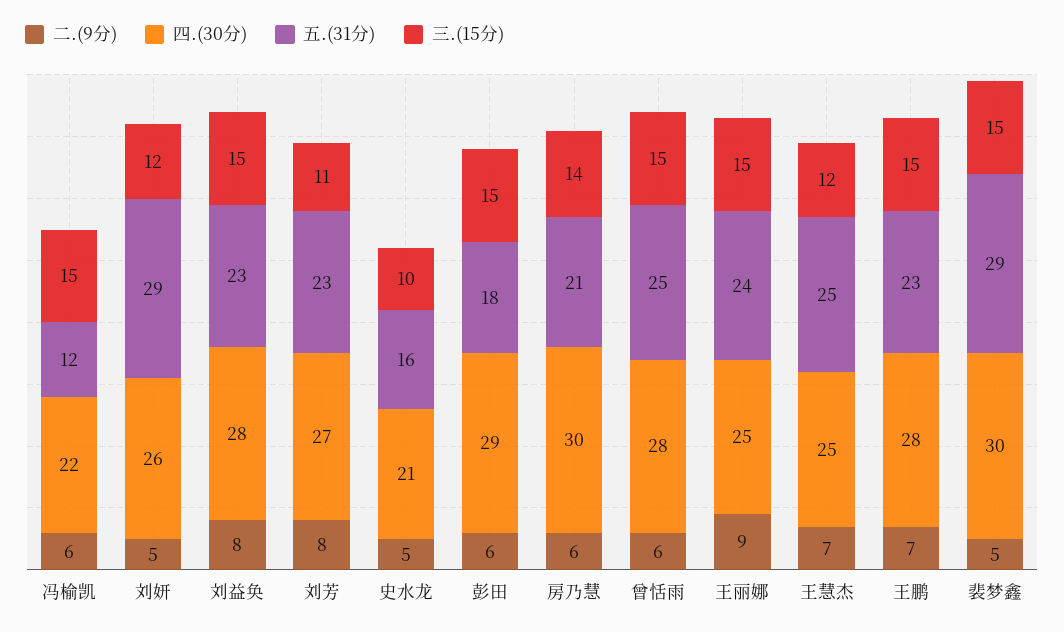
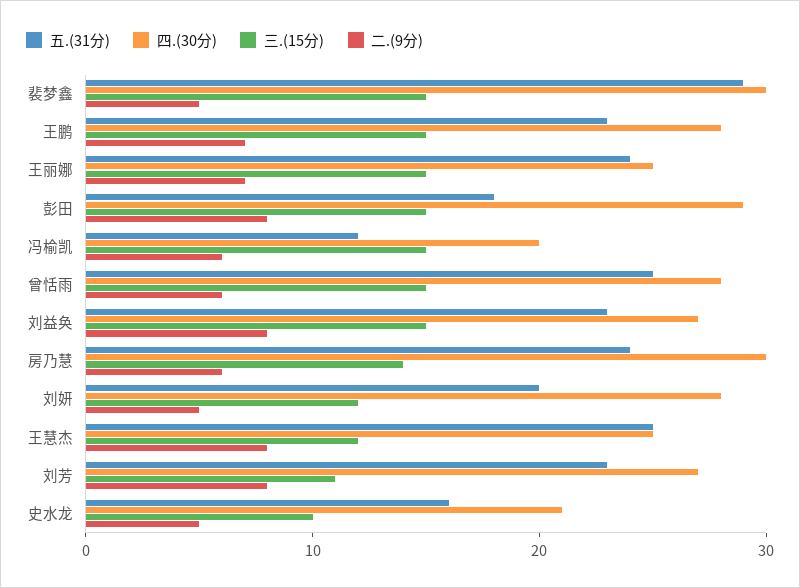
  {
    "二.(9分)": {
      "冯榆凯": 6,
      "刘妍": 5,
      "刘益奂": 8,
      "刘芳": 8,
      "史水龙": 5,
-     "彭田": 6,
+     "彭田": 8,
      "房乃慧": 6,
      "曾恬雨": 6,
-     "王丽娜": 9,
+     "王丽娜": 7,
-     "王慧杰": 7,
+     "王慧杰": 8,
      "王鹏": 7,
      "裴梦鑫": 5
    },
    "四.(30分)": {
-     "冯榆凯": 22,
+     "冯榆凯": 20,
-     "刘妍": 26,
+     "刘妍": 28,
-     "刘益奂": 28,
+     "刘益奂": 27,
      "刘芳": 27,
      "史水龙": 21,
      "彭田": 29,
      "房乃慧": 30,
      "曾恬雨": 28,
      "王丽娜": 25,
      "王慧杰": 25,
      "王鹏": 28,
      "裴梦鑫": 30
    },
    "五.(31分)": {
      "冯榆凯": 12,
-     "刘妍": 29,
+     "刘妍": 20,
      "刘益奂": 23,
      "刘芳": 23,
      "史水龙": 16,
      "彭田": 18,
-     "房乃慧": 21,
+     "房乃慧": 24,
      "曾恬雨": 25,
      "王丽娜": 24,
      "王慧杰": 25,
      "王鹏": 23,
      "裴梦鑫": 29
    },
    "三.(15分)": {
      "冯榆凯": 15,
      "刘妍": 12,
      "刘益奂": 15,
      "刘芳": 11,
      "史水龙": 10,
      "彭田": 15,
      "房乃慧": 14,
      "曾恬雨": 15,
      "王丽娜": 15,
      "王慧杰": 12,
      "王鹏": 15,
      "裴梦鑫": 15
    }
  }

